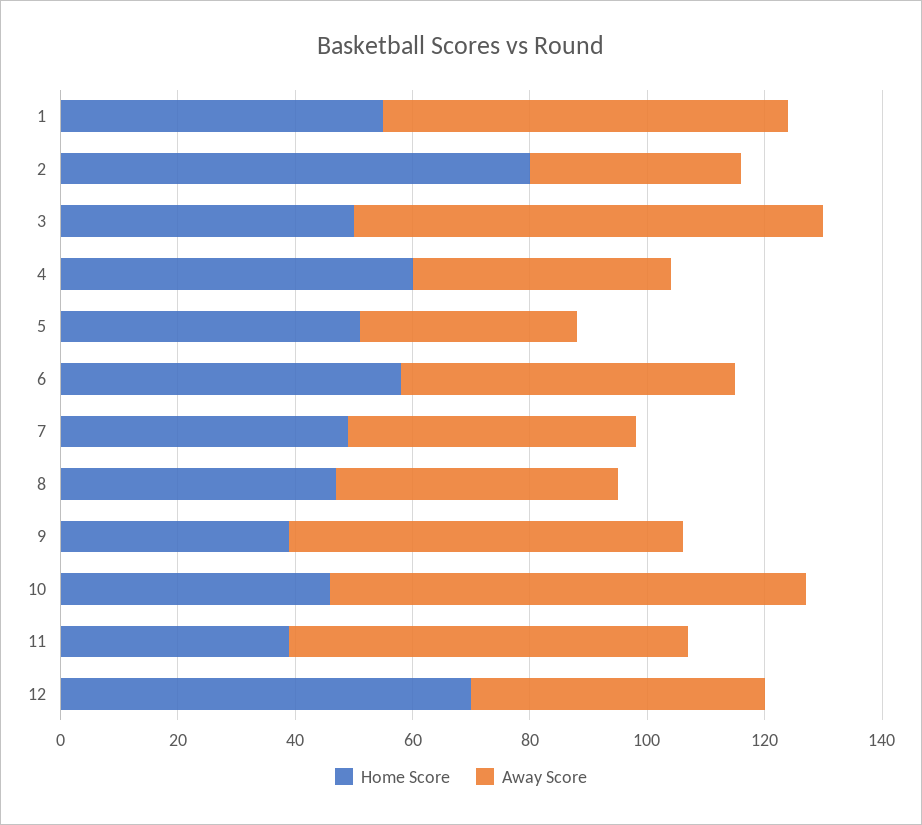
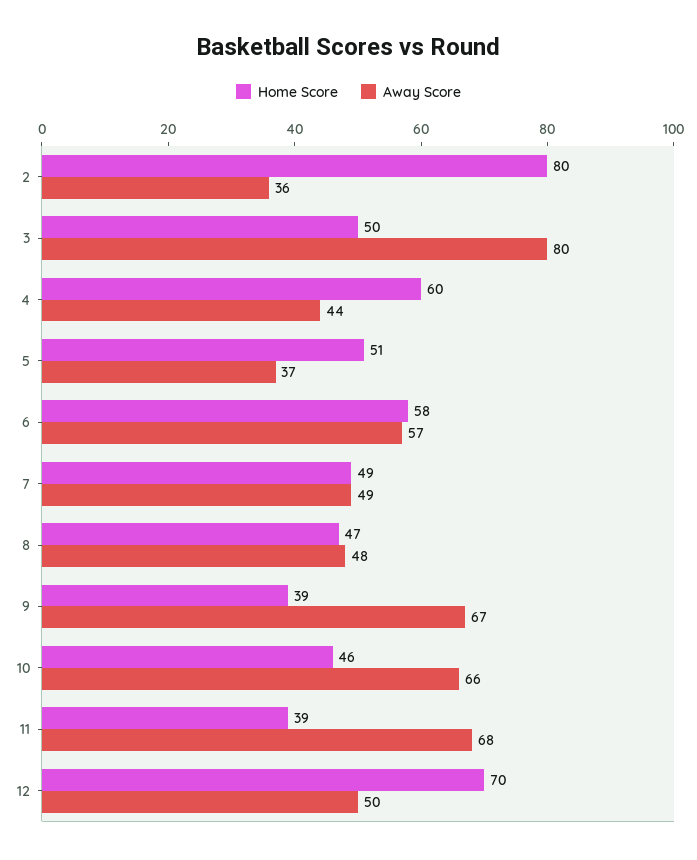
  {
    "Home Score": {
-     "1": 55,
      "2": 80,
      "3": 50,
      "4": 60,
      "5": 51,
      "6": 58,
      "7": 49,
      "8": 47,
      "9": 39,
      "10": 46,
      "11": 39,
      "12": 70
    },
    "Away Score": {
-     "1": 70,
      "2": 36,
      "3": 80,
      "4": 44,
      "5": 37,
      "6": 57,
      "7": 49,
      "8": 48,
      "9": 67,
-     "10": 80,
+     "10": 66,
      "11": 68,
      "12": 50
    }
  }

